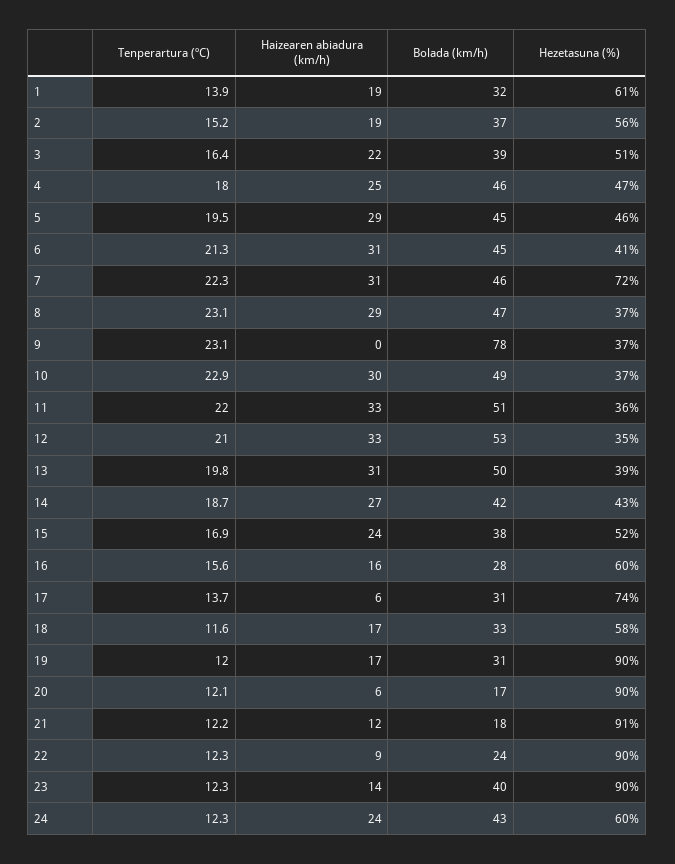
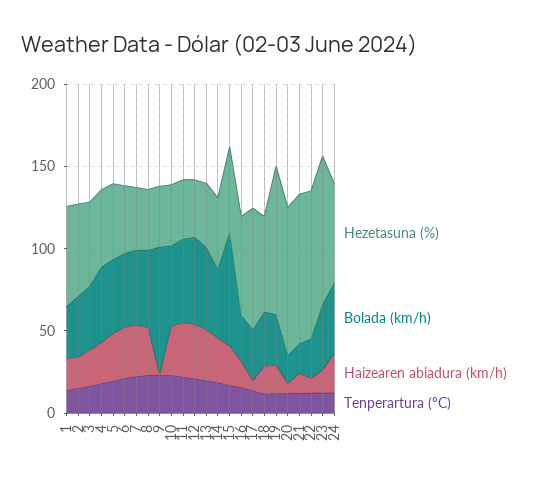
  {
    "Tenperartura (ºC)": {
      "1": 13.9,
      "2": 15.2,
      "3": 16.4,
      "4": 18,
      "5": 19.5,
      "6": 21.3,
      "7": 22.3,
      "8": 23.1,
      "9": 23.1,
      "10": 22.9,
      "11": 22,
      "12": 21,
      "13": 19.8,
      "14": 18.7,
      "15": 16.9,
      "16": 15.6,
      "17": 13.7,
      "18": 11.6,
      "19": 12,
      "20": 12.1,
      "21": 12.2,
      "22": 12.3,
      "23": 12.3,
      "24": 12.3
    },
    "Haizearen abiadura (km/h)": {
      "1": 19,
      "2": 19,
      "3": 22,
      "4": 25,
      "5": 29,
      "6": 31,
      "7": 31,
      "8": 29,
      "9": 0,
      "10": 30,
      "11": 33,
      "12": 33,
      "13": 31,
      "14": 27,
      "15": 24,
      "16": 16,
      "17": 6,
      "18": 17,
      "19": 17,
      "20": 6,
      "21": 12,
      "22": 9,
      "23": 14,
      "24": 24
    },
    "Bolada (km/h)": {
      "1": 32,
      "2": 37,
      "3": 39,
      "4": 46,
      "5": 45,
      "6": 45,
      "7": 46,
      "8": 47,
      "9": 78,
      "10": 49,
      "11": 51,
      "12": 53,
      "13": 50,
      "14": 42,
-     "15": 38,
+     "15": 70,
      "16": 28,
      "17": 31,
      "18": 33,
      "19": 31,
      "20": 17,
      "21": 18,
      "22": 24,
      "23": 40,
      "24": 43
    },
    "Hezetasuna (%)": {
      "1": 61,
      "2": 56,
      "3": 51,
      "4": 47,
      "5": 46,
      "6": 41,
-     "7": 72,
+     "7": 40,
      "8": 37,
      "9": 37,
      "10": 37,
      "11": 36,
      "12": 35,
      "13": 39,
      "14": 43,
      "15": 52,
      "16": 60,
      "17": 74,
      "18": 58,
      "19": 90,
      "20": 90,
      "21": 91,
      "22": 90,
      "23": 90,
      "24": 60
    }
  }

